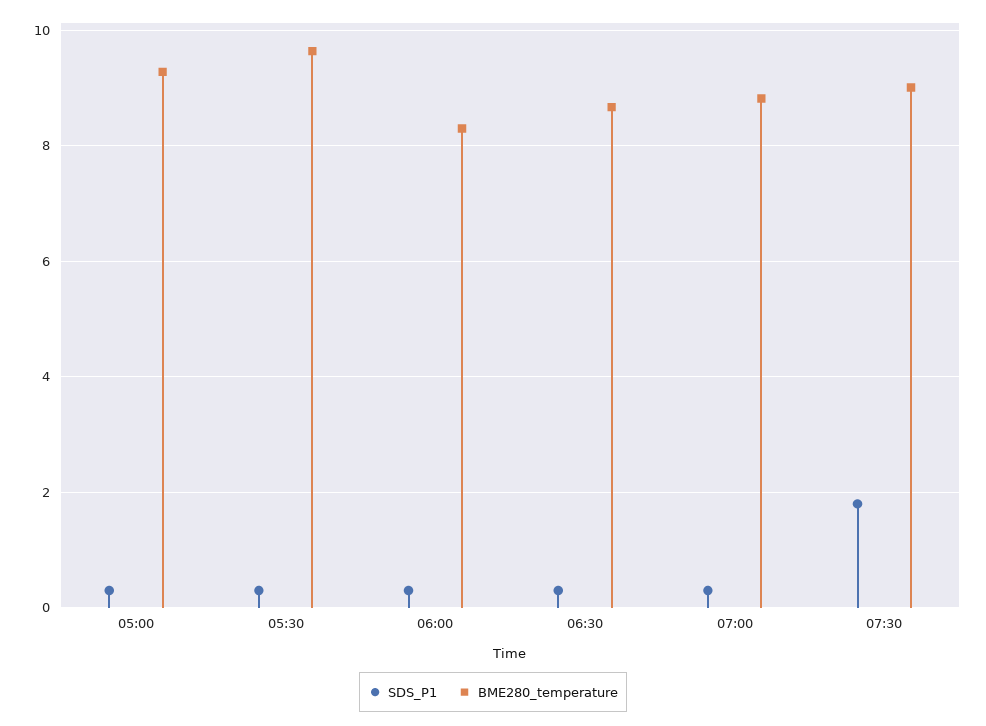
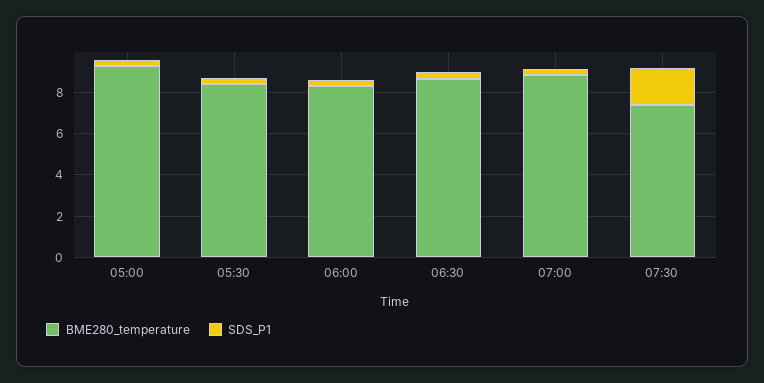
  {
    "SDS_P1": {
      "05:00": 0.4,
      "05:30": 0.4,
      "06:00": 0.4,
      "06:30": 0.4,
      "07:00": 0.4,
      "07:30": 1.8
    },
    "BME280_temperature": {
      "05:00": 9.2,
-     "05:30": 9.6,
+     "05:30": 8.5,
      "06:00": 8.4,
      "06:30": 8.6,
      "07:00": 8.8,
-     "07:30": 9
+     "07:30": 7.5
    }
  }

